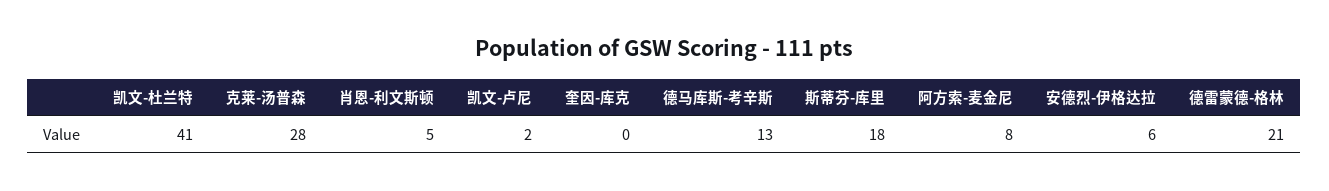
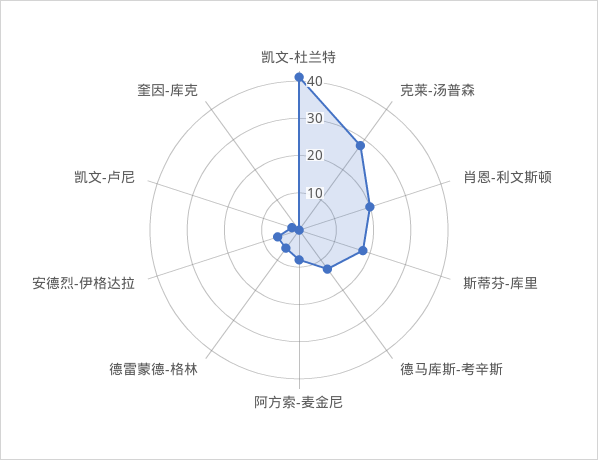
  {
    "凯文-杜兰特": 41,
    "克莱-汤普森": 28,
-   "肖恩-利文斯顿": 5,
+   "肖恩-利文斯顿": 20,
    "凯文-卢尼": 2,
    "奎因-库克": 0,
    "德马库斯-考辛斯": 13,
    "斯蒂芬-库里": 18,
    "阿方索-麦金尼": 8,
    "安德烈-伊格达拉": 6,
-   "德雷蒙德-格林": 21
+   "德雷蒙德-格林": 5
  }

